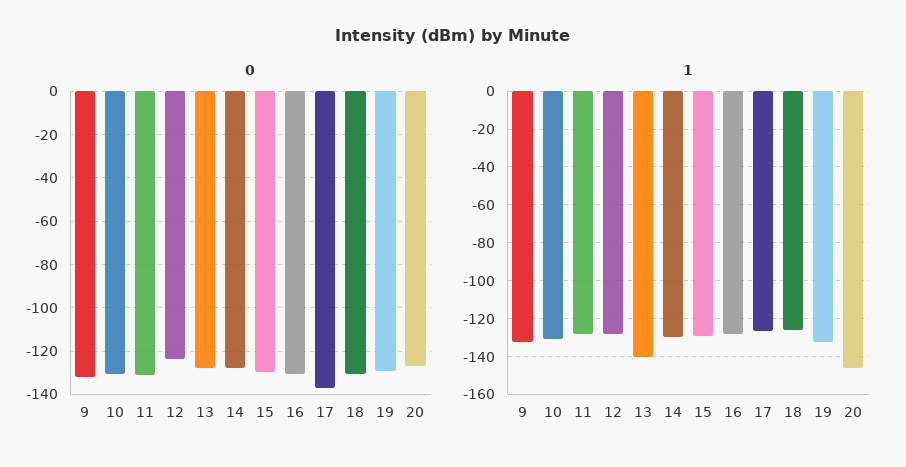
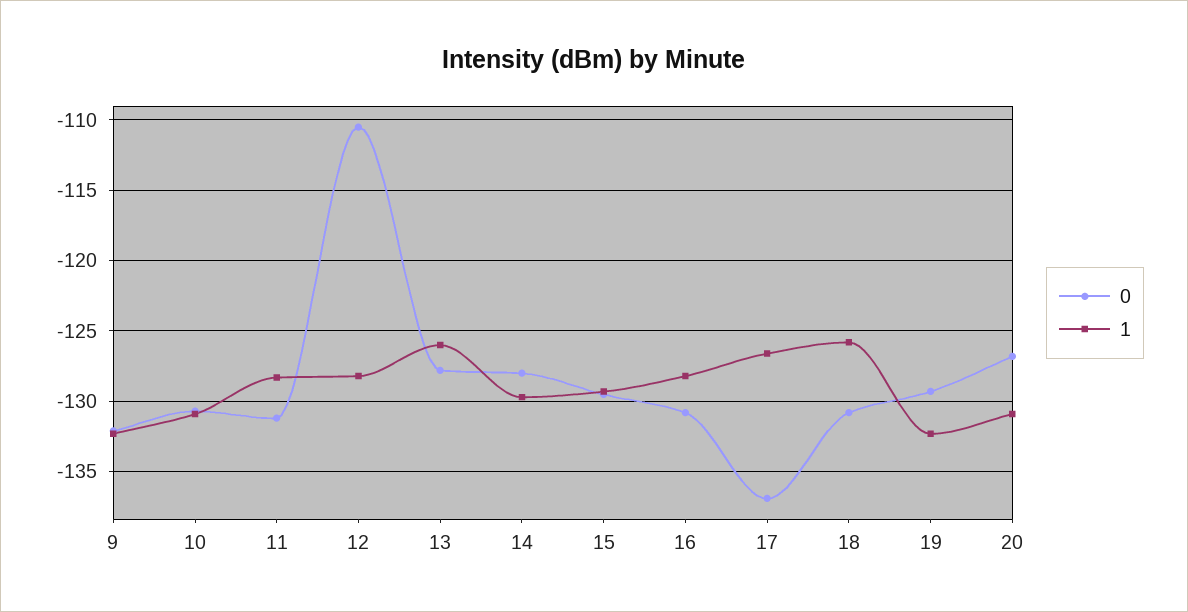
  {
    "0": {
      "9": -132,
      "10": -130.5,
      "11": -131,
-     "12": -125,
+     "12": -110.5,
      "13": -128,
      "14": -128,
      "15": -129.5,
      "16": -131,
      "17": -137,
      "18": -131,
      "19": -129.5,
      "20": -127
    },
    "1": {
      "9": -132.5,
      "10": -131,
      "11": -128.5,
      "12": -128,
-     "13": -140,
+     "13": -126,
      "14": -129.5,
      "15": -129.5,
      "16": -128,
      "17": -126.5,
      "18": -126,
      "19": -132.5,
-     "20": -145
+     "20": -131
    }
  }

